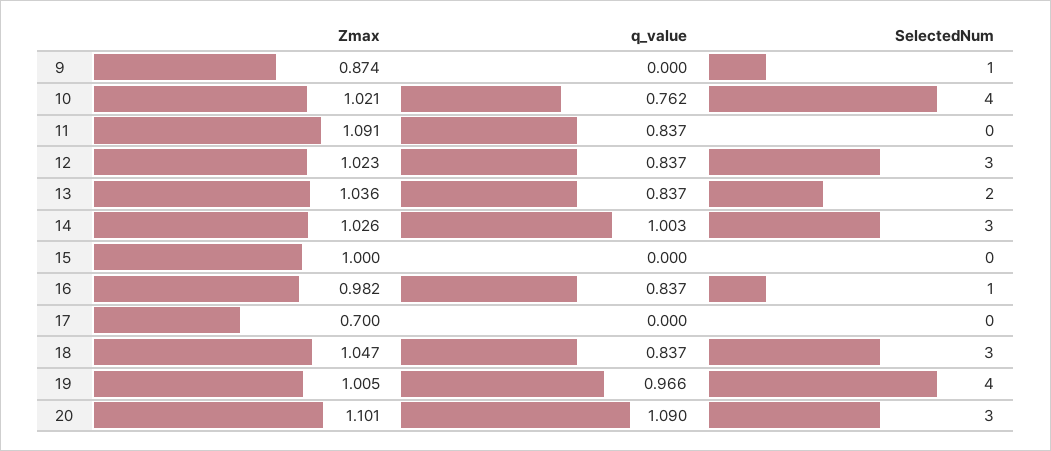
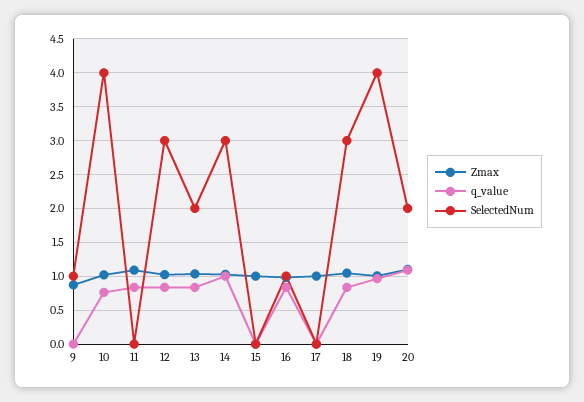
  {
    "Zmax": {
      "9": 0.874,
      "10": 1.021,
      "11": 1.091,
      "12": 1.023,
      "13": 1.036,
      "14": 1.026,
      "15": 1,
      "16": 0.982,
-     "17": 0.7,
+     "17": 1,
      "18": 1.047,
      "19": 1.005,
      "20": 1.101
    },
    "q_value": {
      "9": 0,
      "10": 0.762,
      "11": 0.837,
      "12": 0.837,
      "13": 0.837,
      "14": 1.003,
      "15": 0,
      "16": 0.837,
      "17": 0,
      "18": 0.837,
      "19": 0.966,
      "20": 1.09
    },
    "SelectedNum": {
      "9": 1,
      "10": 4,
      "11": 0,
      "12": 3,
      "13": 2,
      "14": 3,
      "15": 0,
      "16": 1,
      "17": 0,
      "18": 3,
      "19": 4,
-     "20": 3
+     "20": 2
    }
  }

